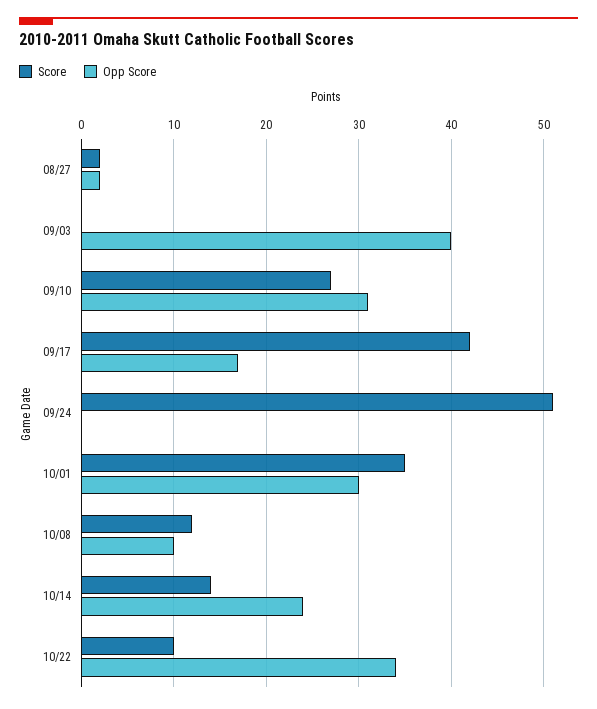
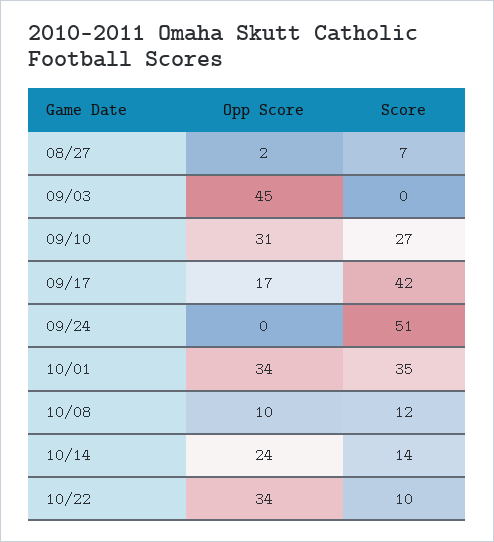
  {
    "Score": {
-     "08/27": 2,
+     "08/27": 7,
      "09/03": 0,
      "09/10": 27,
      "09/17": 42,
      "09/24": 51,
      "10/01": 35,
      "10/08": 12,
      "10/14": 14,
      "10/22": 10
    },
    "Opp Score": {
      "08/27": 2,
-     "09/03": 40,
+     "09/03": 45,
      "09/10": 31,
      "09/17": 17,
      "09/24": 0,
-     "10/01": 30,
+     "10/01": 34,
      "10/08": 10,
      "10/14": 24,
      "10/22": 34
    }
  }

